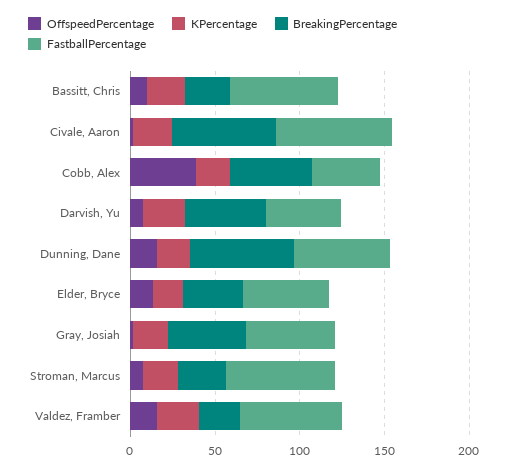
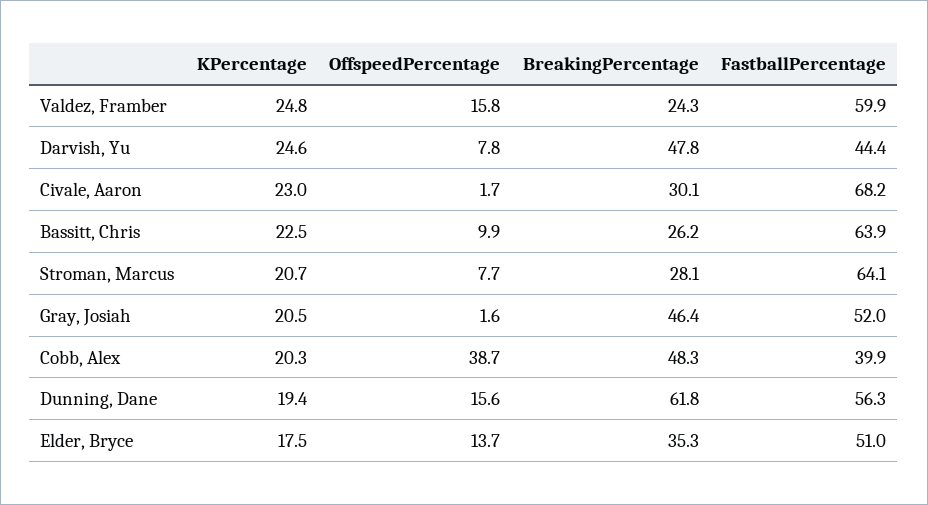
  {
    "OffspeedPercentage": {
      "Bassitt, Chris": 9.9,
      "Civale, Aaron": 1.7,
      "Cobb, Alex": 38.7,
      "Darvish, Yu": 7.8,
      "Dunning, Dane": 15.6,
      "Elder, Bryce": 13.7,
      "Gray, Josiah": 1.6,
      "Stroman, Marcus": 7.7,
      "Valdez, Framber": 15.8
    },
    "KPercentage": {
      "Bassitt, Chris": 22.5,
      "Civale, Aaron": 23,
      "Cobb, Alex": 20.3,
      "Darvish, Yu": 24.6,
      "Dunning, Dane": 19.4,
      "Elder, Bryce": 17.5,
      "Gray, Josiah": 20.5,
      "Stroman, Marcus": 20.7,
      "Valdez, Framber": 24.8
    },
    "BreakingPercentage": {
      "Bassitt, Chris": 26.2,
-     "Civale, Aaron": 60,
+     "Civale, Aaron": 30.1,
      "Cobb, Alex": 48.3,
      "Darvish, Yu": 47.8,
      "Dunning, Dane": 61.8,
      "Elder, Bryce": 35.3,
      "Gray, Josiah": 46.4,
      "Stroman, Marcus": 28.1,
      "Valdez, Framber": 24.3
    },
    "FastballPercentage": {
      "Bassitt, Chris": 63.9,
      "Civale, Aaron": 68.2,
      "Cobb, Alex": 39.9,
      "Darvish, Yu": 44.4,
      "Dunning, Dane": 56.3,
      "Elder, Bryce": 51,
      "Gray, Josiah": 52,
      "Stroman, Marcus": 64.1,
      "Valdez, Framber": 59.9
    }
  }

